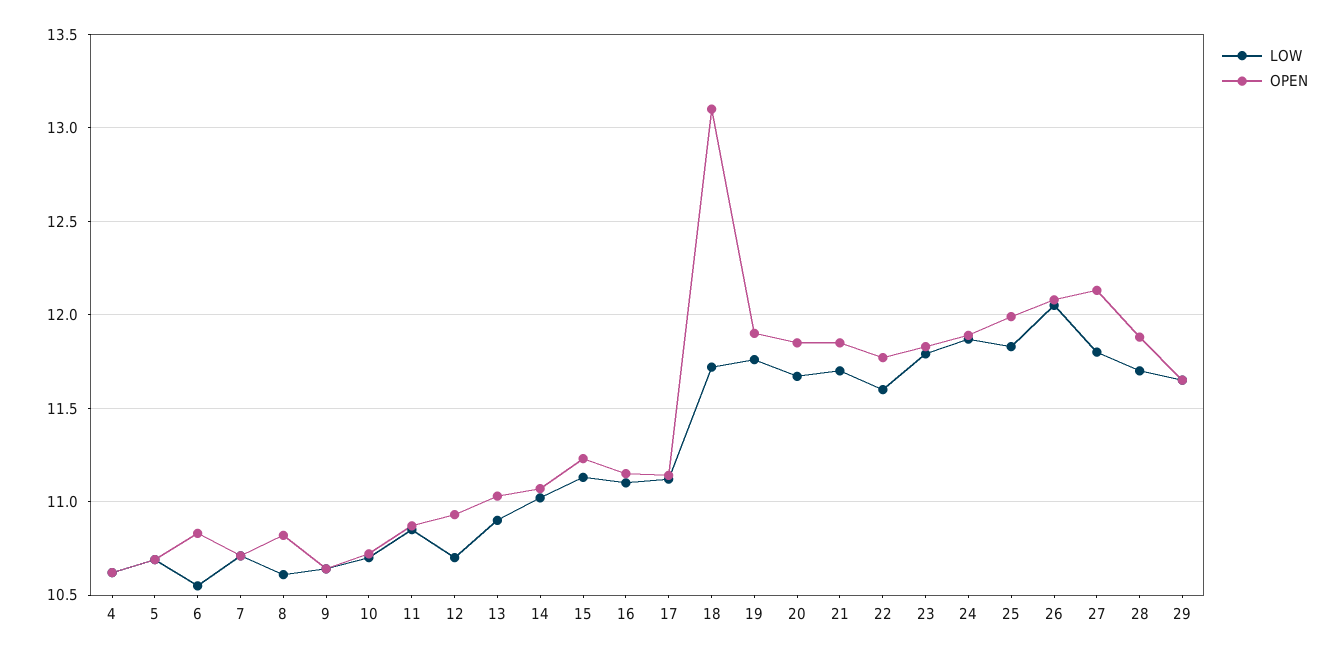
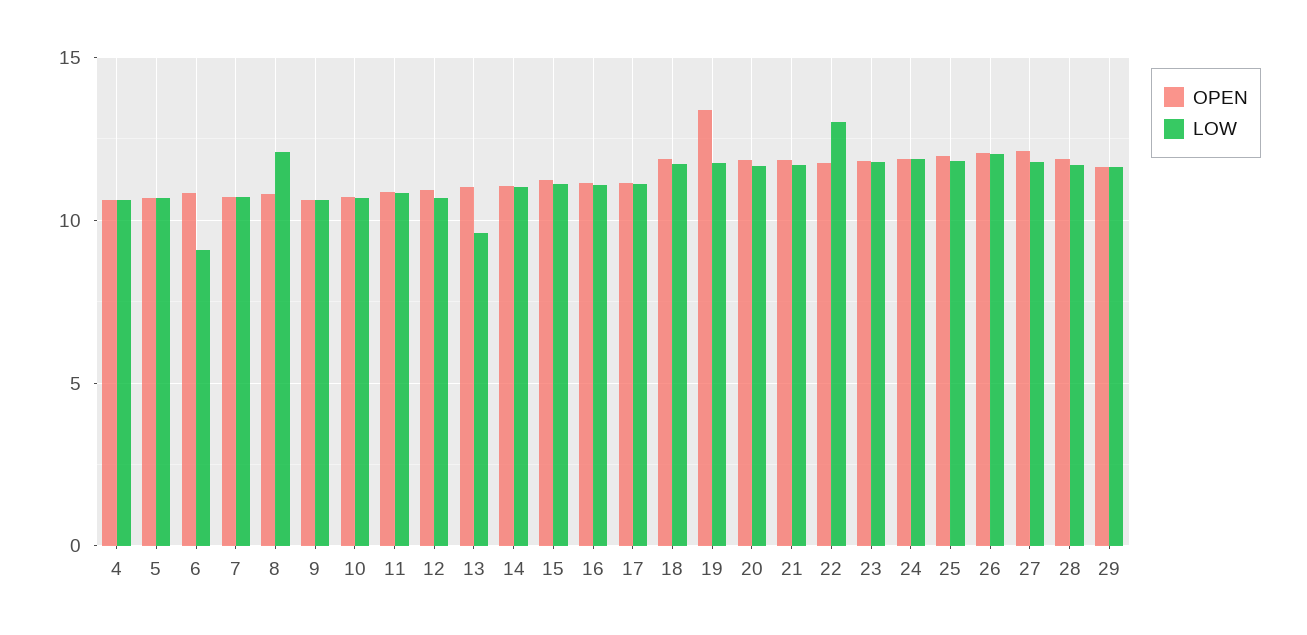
  {
    "LOW": {
      "4": 10.6,
      "5": 10.7,
-     "6": 10.55,
+     "6": 9,
      "7": 10.7,
-     "8": 10.6,
+     "8": 12,
      "9": 10.65,
      "10": 10.7,
      "11": 10.85,
      "12": 10.7,
-     "13": 10.9,
+     "13": 9.5,
      "14": 11,
      "15": 11.15,
      "16": 11.1,
      "17": 11.1,
      "18": 11.7,
      "19": 11.75,
      "20": 11.65,
      "21": 11.7,
-     "22": 11.6,
+     "22": 13,
      "23": 11.8,
      "24": 11.85,
      "25": 11.85,
      "26": 12.05,
      "27": 11.8,
      "28": 11.7,
      "29": 11.65
    },
    "OPEN": {
      "4": 10.6,
      "5": 10.7,
      "6": 10.85,
      "7": 10.7,
      "8": 10.8,
      "9": 10.65,
      "10": 10.7,
      "11": 10.85,
      "12": 10.95,
      "13": 11.05,
      "14": 11.05,
      "15": 11.25,
      "16": 11.15,
      "17": 11.15,
-     "18": 13.1,
+     "18": 12,
-     "19": 11.9,
+     "19": 13.5,
      "20": 11.85,
      "21": 11.85,
      "22": 11.75,
      "23": 11.85,
      "24": 11.9,
      "25": 12,
      "26": 12.1,
      "27": 12.15,
      "28": 11.9,
      "29": 11.65
    }
  }

